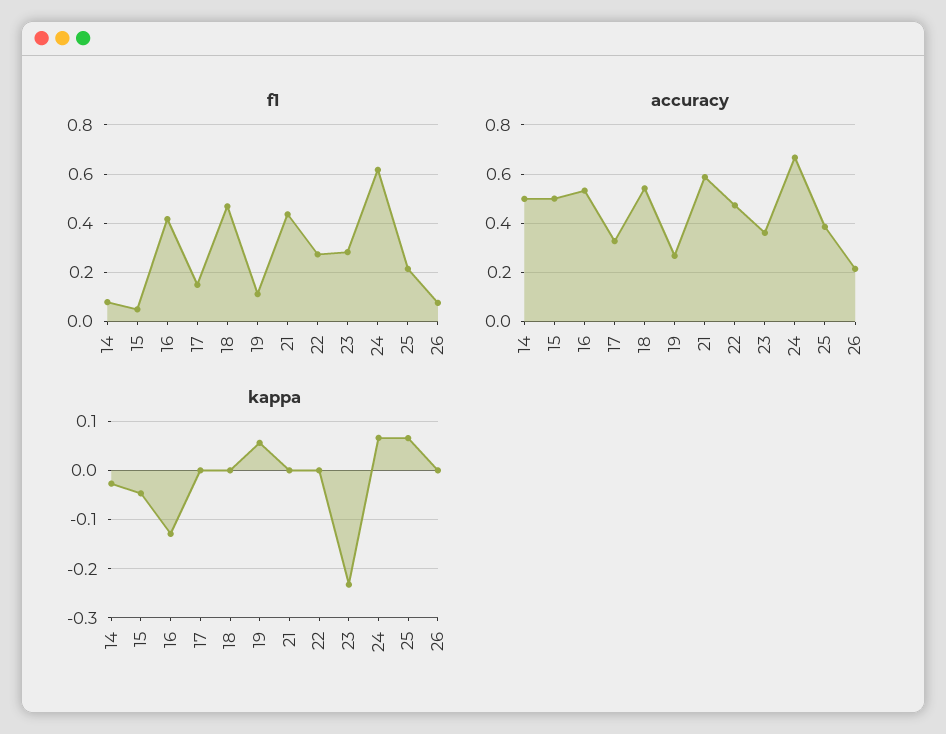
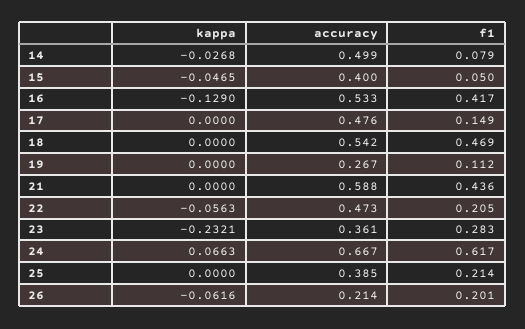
  {
    "f1": {
      "14": 0.079,
      "15": 0.05,
      "16": 0.417,
      "17": 0.149,
      "18": 0.469,
      "19": 0.112,
      "21": 0.436,
-     "22": 0.275,
+     "22": 0.205,
      "23": 0.283,
      "24": 0.617,
      "25": 0.214,
-     "26": 0.075
+     "26": 0.201
    },
    "accuracy": {
      "14": 0.499,
-     "15": 0.5,
+     "15": 0.4,
      "16": 0.533,
-     "17": 0.325,
+     "17": 0.476,
      "18": 0.542,
      "19": 0.267,
      "21": 0.588,
      "22": 0.473,
      "23": 0.361,
      "24": 0.667,
      "25": 0.385,
      "26": 0.214
    },
    "kappa": {
      "14": -0.0268,
      "15": -0.0465,
      "16": -0.129,
      "17": 0,
      "18": 0,
-     "19": 0.06,
+     "19": 0,
      "21": 0,
-     "22": 0,
+     "22": -0.0563,
      "23": -0.2321,
      "24": 0.0663,
-     "25": 0.06,
+     "25": 0,
-     "26": 0
+     "26": -0.0616
    }
  }

